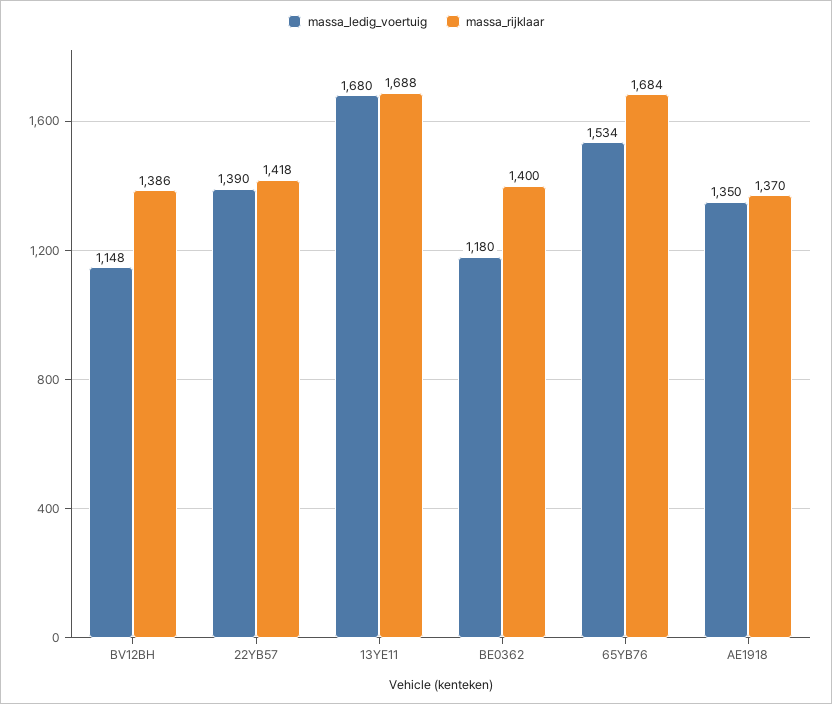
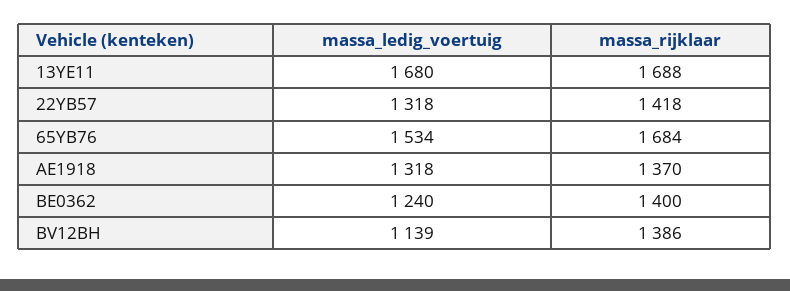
  {
    "massa_ledig_voertuig": {
-     "BV12BH": 1148,
+     "BV12BH": 1139,
-     "22YB57": 1390,
+     "22YB57": 1318,
      "13YE11": 1680,
-     "BE0362": 1180,
+     "BE0362": 1240,
      "65YB76": 1534,
-     "AE1918": 1350
+     "AE1918": 1318
    },
    "massa_rijklaar": {
      "BV12BH": 1386,
      "22YB57": 1418,
      "13YE11": 1688,
      "BE0362": 1400,
      "65YB76": 1684,
      "AE1918": 1370
    }
  }

